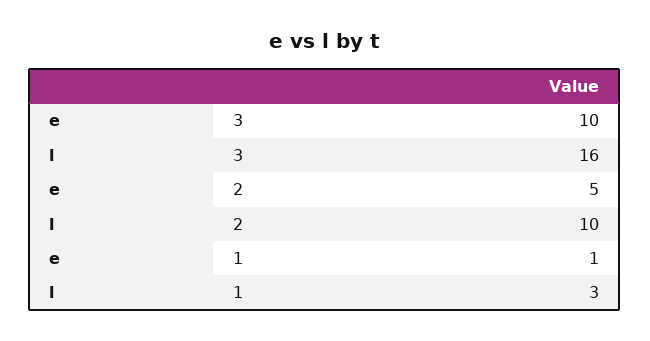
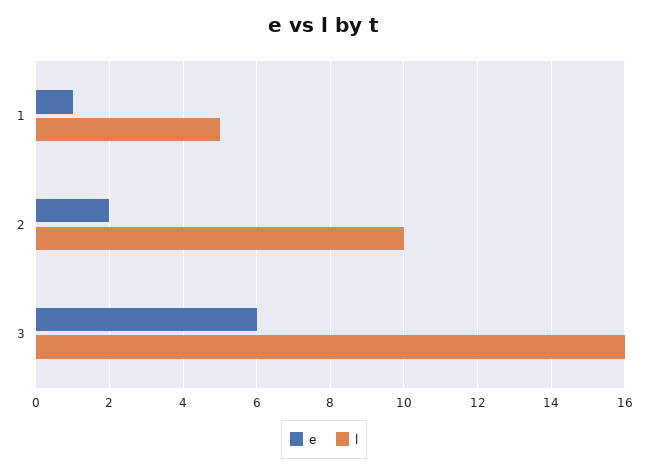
  {
    "e": {
-     "3": 10,
+     "3": 6,
-     "2": 5,
+     "2": 2,
      "1": 1
    },
    "l": {
      "3": 16,
      "2": 10,
-     "1": 3
+     "1": 5
    }
  }

